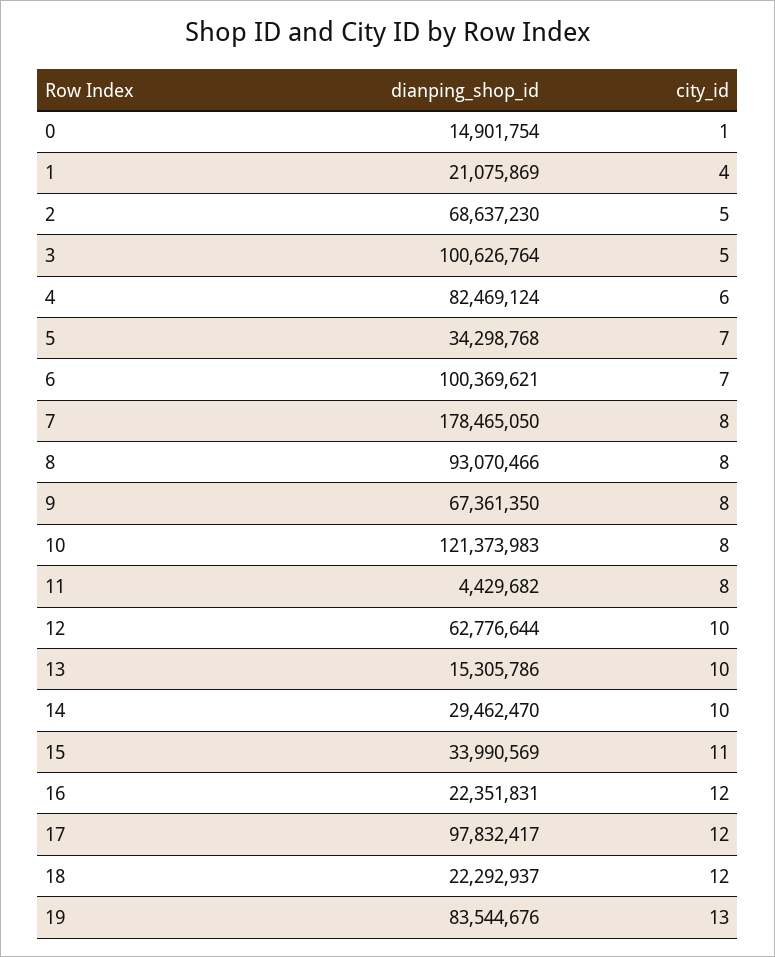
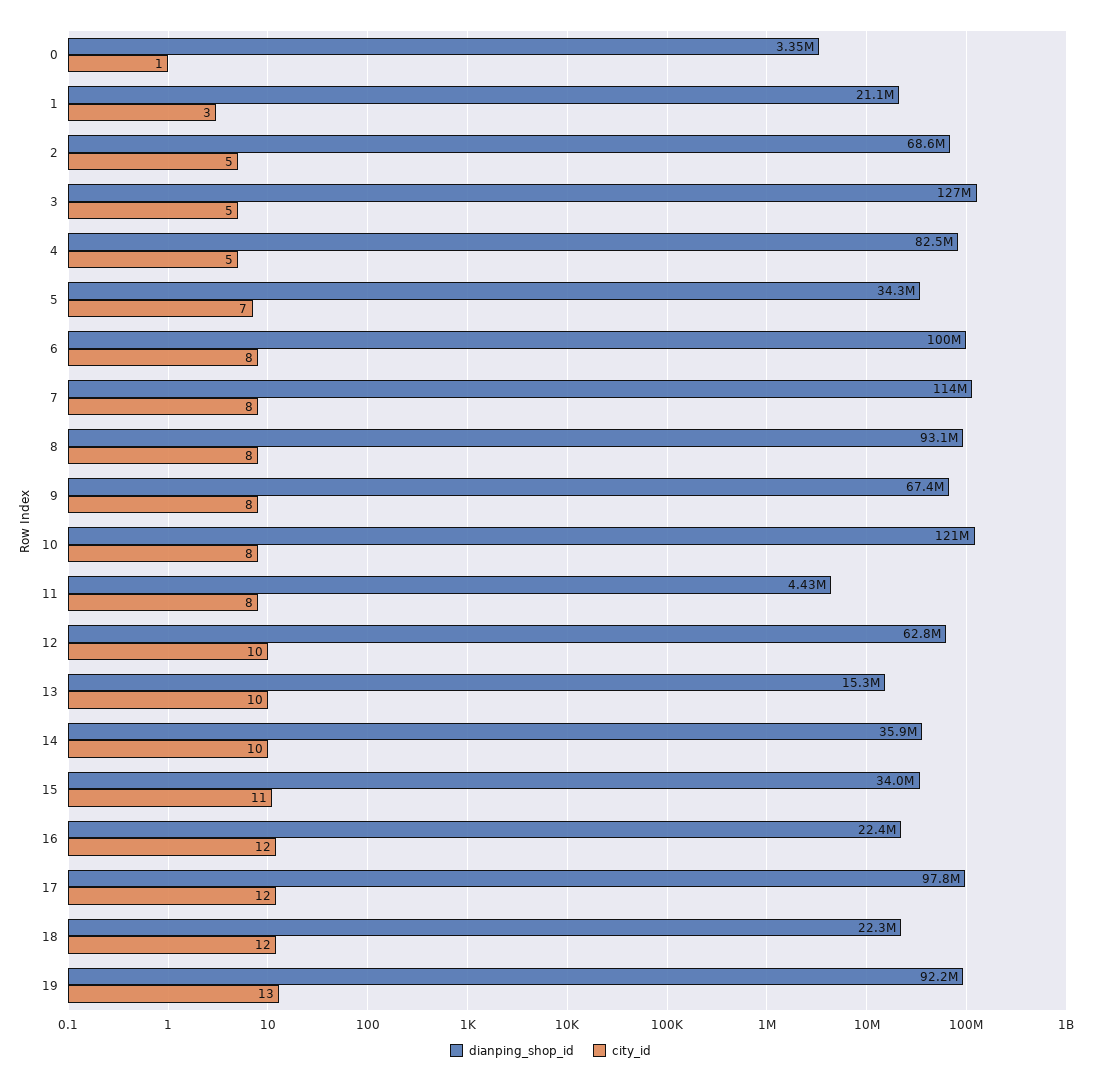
  {
    "dianping_shop_id": {
-     "0": 14901754,
+     "0": 3350000,
      "1": 21075869,
      "2": 68637230,
-     "3": 100626764,
+     "3": 127000000,
      "4": 82469124,
      "5": 34298768,
      "6": 100369621,
-     "7": 178465050,
+     "7": 114000000,
      "8": 93070466,
      "9": 67361350,
      "10": 121373983,
      "11": 4429682,
      "12": 62776644,
      "13": 15305786,
-     "14": 29462470,
+     "14": 35900000,
      "15": 33990569,
      "16": 22351831,
      "17": 97832417,
      "18": 22292937,
-     "19": 83544676
+     "19": 92200000
    },
    "city_id": {
      "0": 1,
-     "1": 4,
+     "1": 3,
      "2": 5,
      "3": 5,
-     "4": 6,
+     "4": 5,
      "5": 7,
-     "6": 7,
+     "6": 8,
      "7": 8,
      "8": 8,
      "9": 8,
      "10": 8,
      "11": 8,
      "12": 10,
      "13": 10,
      "14": 10,
      "15": 11,
      "16": 12,
      "17": 12,
      "18": 12,
      "19": 13
    }
  }

